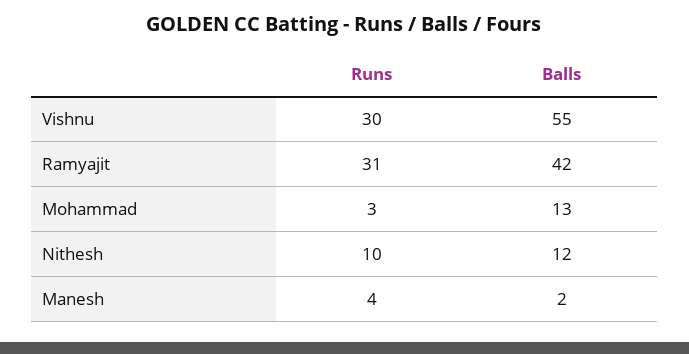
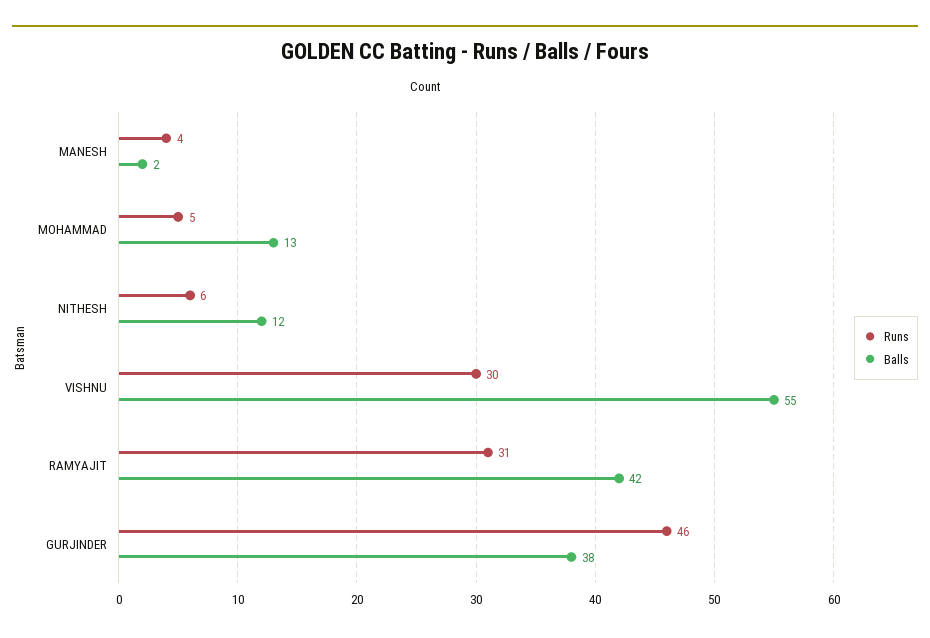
  {
    "Runs": {
      "Vishnu": 30,
      "Ramyajit": 31,
-     "Mohammad": 3,
+     "Mohammad": 5,
-     "Nithesh": 10,
+     "Nithesh": 6,
-     "Manesh": 4
+     "Manesh": 4,
+     "GURJINDER": 46
    },
    "Balls": {
      "Vishnu": 55,
      "Ramyajit": 42,
      "Mohammad": 13,
      "Nithesh": 12,
-     "Manesh": 2
+     "Manesh": 2,
+     "GURJINDER": 38
    }
  }

